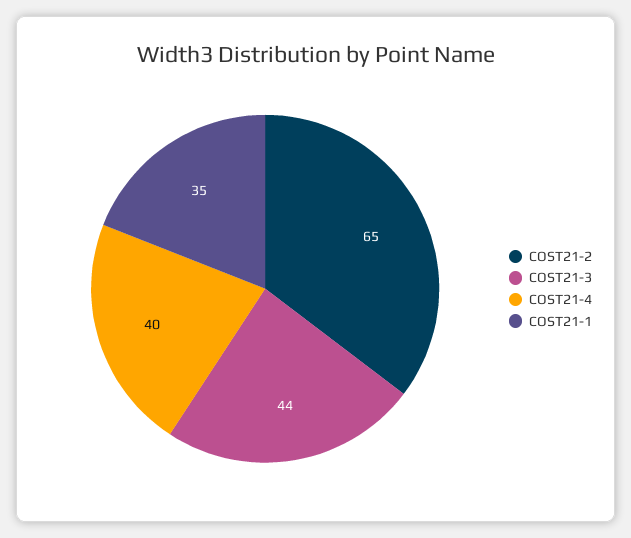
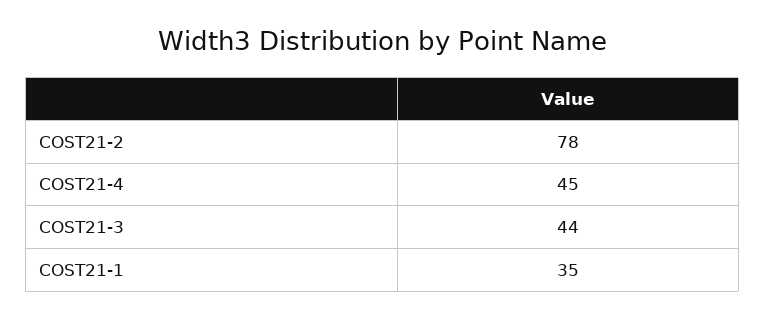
  {
-   "COST21-2": 65,
+   "COST21-2": 78,
    "COST21-3": 44,
-   "COST21-4": 40,
+   "COST21-4": 45,
    "COST21-1": 35
  }

